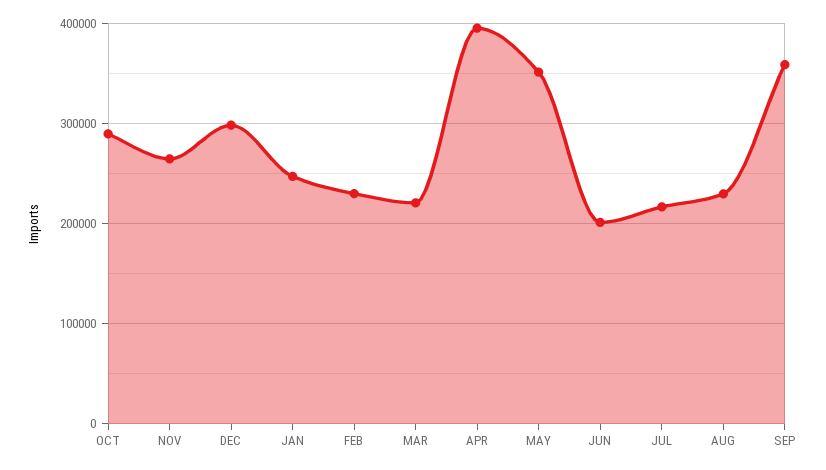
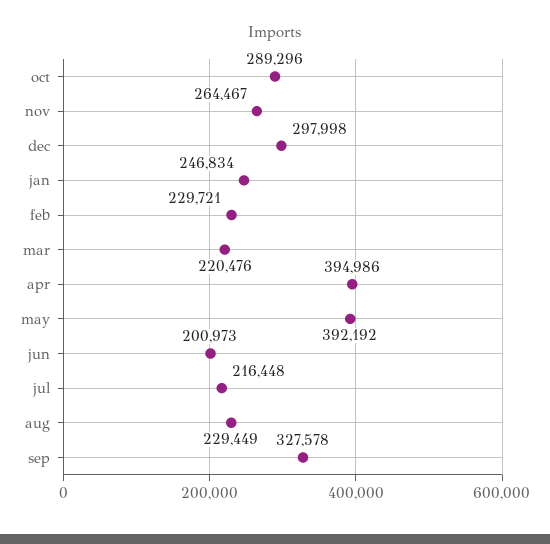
  {
    "OCT": 289296,
    "NOV": 264467,
    "DEC": 297998,
    "JAN": 246834,
    "FEB": 229721,
    "MAR": 220476,
    "APR": 394986,
-   "MAY": 350000,
+   "MAY": 392192,
    "JUN": 200973,
    "JUL": 216448,
    "AUG": 229449,
-   "SEP": 360000
+   "SEP": 327578
  }

